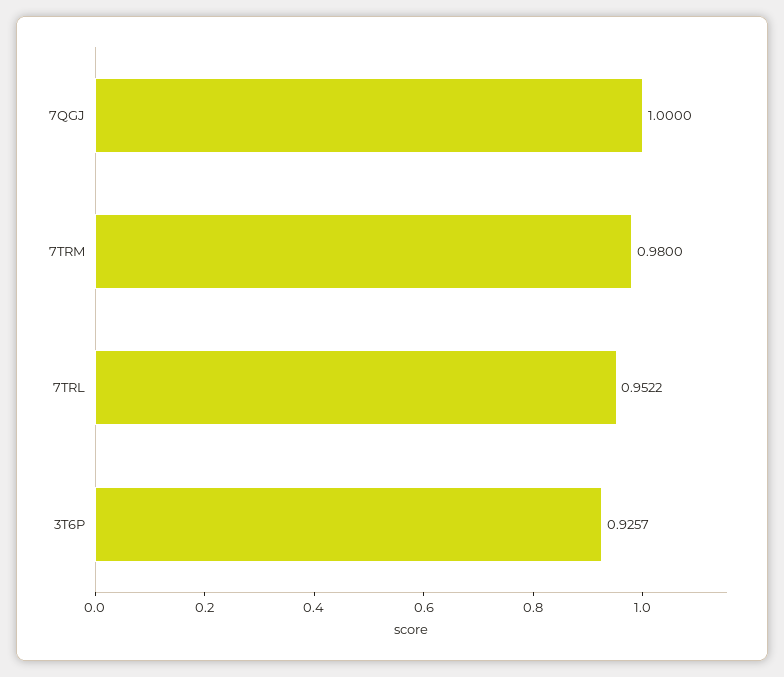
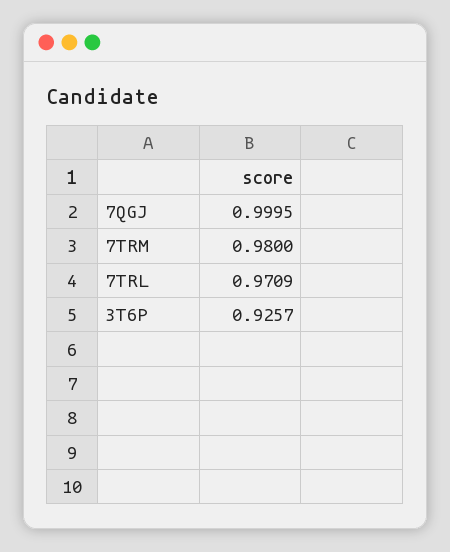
  {
-   "7QGJ": 1,
+   "7QGJ": 0.9995,
    "7TRM": 0.98,
-   "7TRL": 0.9522,
+   "7TRL": 0.9709,
    "3T6P": 0.9257
  }

